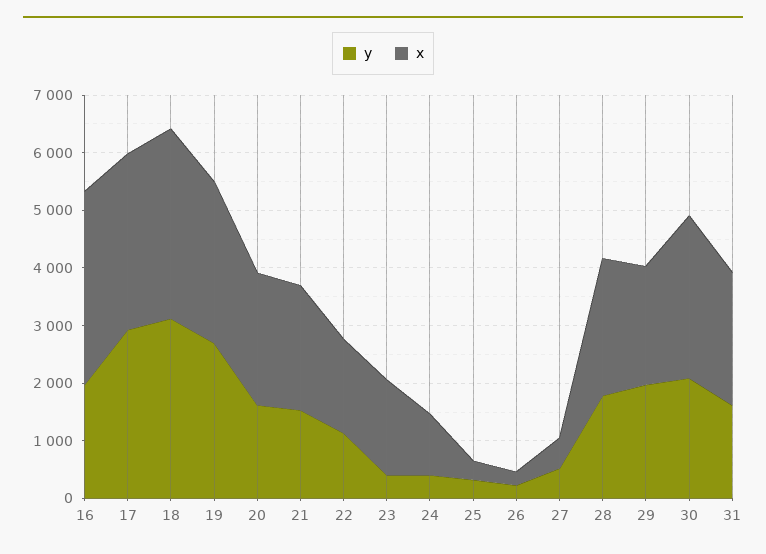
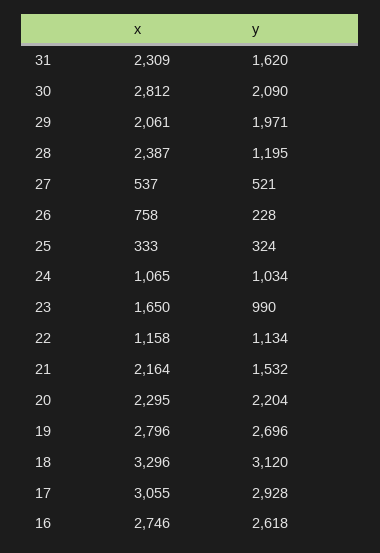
  {
    "y": {
-     "16": 2000,
+     "16": 2618,
      "17": 2928,
      "18": 3120,
      "19": 2696,
-     "20": 1600,
+     "20": 2204,
      "21": 1532,
      "22": 1134,
-     "23": 400,
+     "23": 990,
-     "24": 400,
+     "24": 1034,
      "25": 324,
      "26": 228,
      "27": 521,
-     "28": 1800,
+     "28": 1195,
      "29": 1971,
      "30": 2090,
      "31": 1620
    },
    "x": {
-     "16": 3400,
+     "16": 2746,
      "17": 3055,
      "18": 3296,
      "19": 2796,
      "20": 2295,
      "21": 2164,
-     "22": 1600,
+     "22": 1158,
      "23": 1650,
      "24": 1065,
      "25": 333,
-     "26": 200,
+     "26": 758,
      "27": 537,
      "28": 2387,
      "29": 2061,
      "30": 2812,
      "31": 2309
    }
  }

